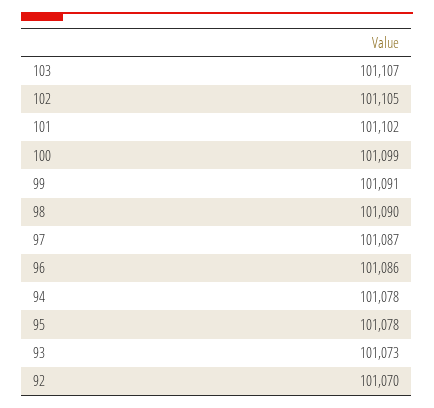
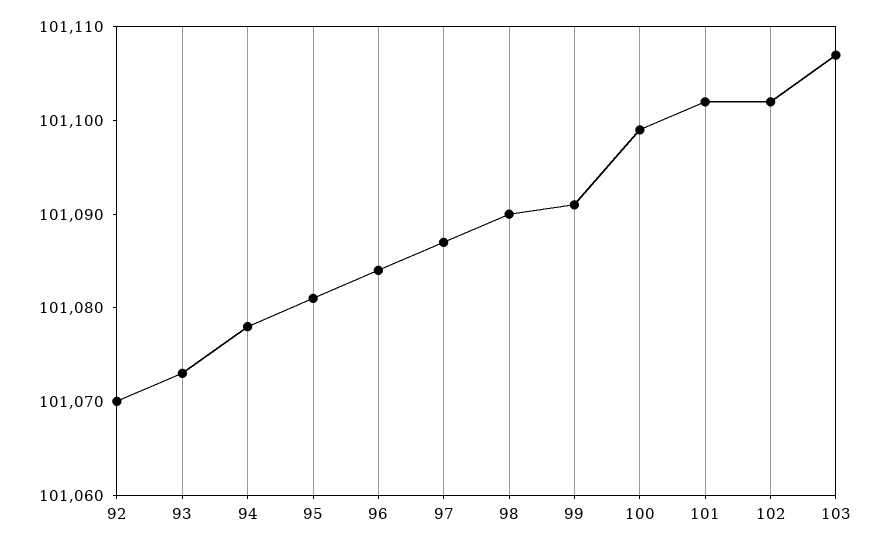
  {
    "103": 101107,
-   "102": 101105,
+   "102": 101102,
    "101": 101102,
    "100": 101099,
    "99": 101091,
    "98": 101090,
    "97": 101087,
-   "96": 101086,
+   "96": 101084,
    "94": 101078,
-   "95": 101078,
+   "95": 101081,
    "93": 101073,
    "92": 101070
  }

